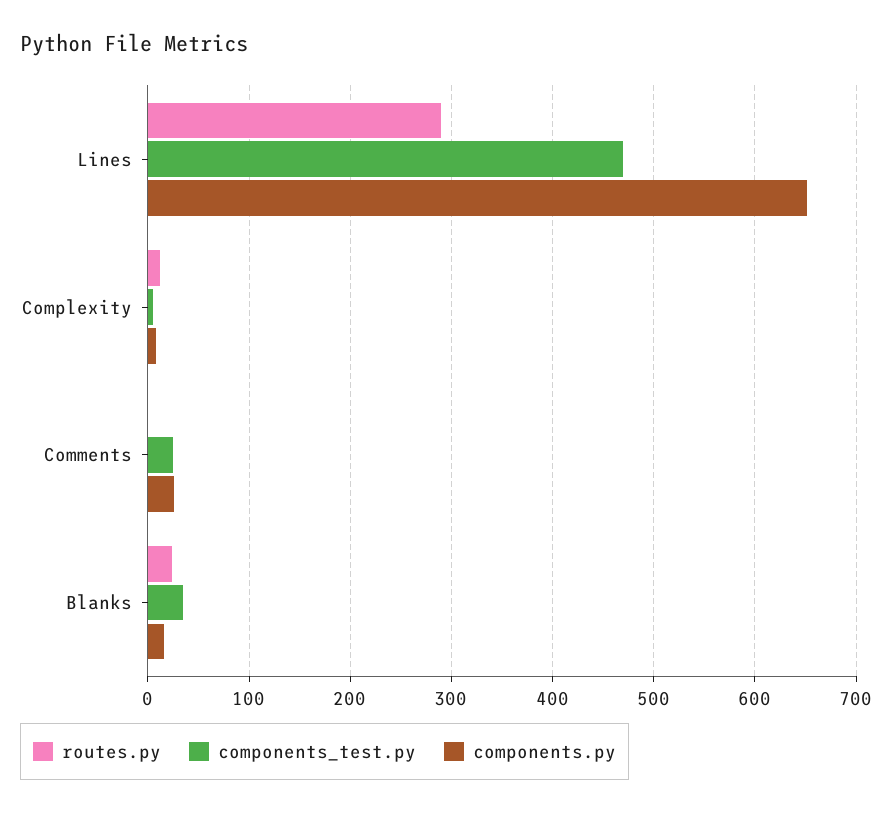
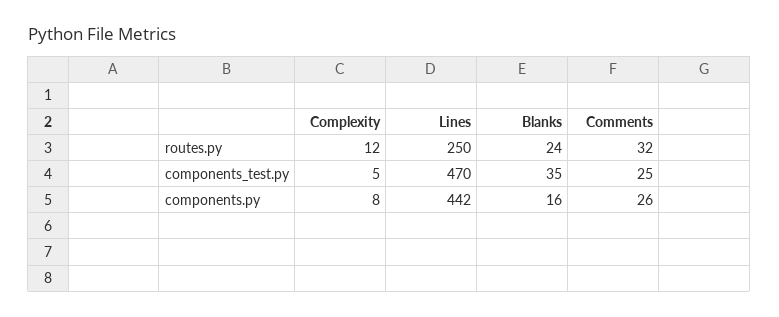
  {
    "routes.py": {
-     "Lines": 290,
+     "Lines": 250,
      "Complexity": 12,
-     "Comments": 0,
+     "Comments": 32,
      "Blanks": 24
    },
    "components_test.py": {
      "Lines": 470,
      "Complexity": 5,
      "Comments": 25,
      "Blanks": 35
    },
    "components.py": {
-     "Lines": 650,
+     "Lines": 442,
      "Complexity": 8,
      "Comments": 26,
      "Blanks": 16
    }
  }

